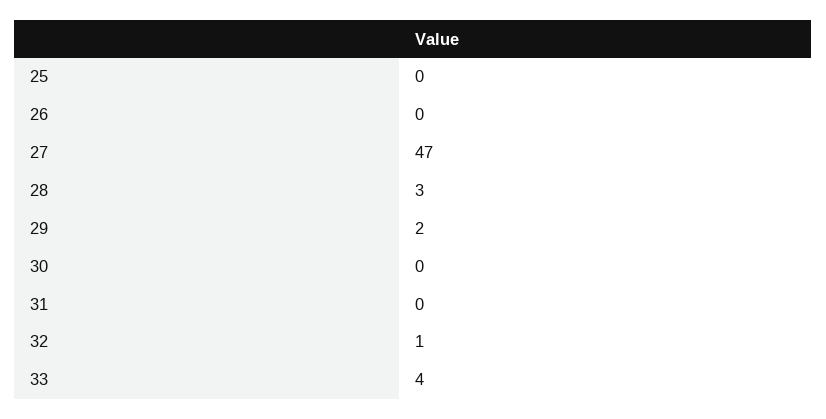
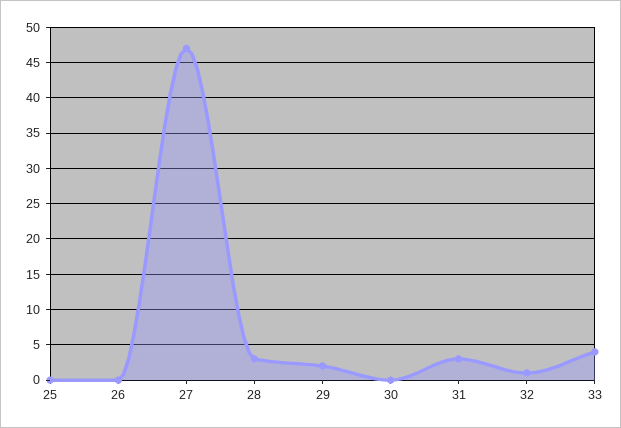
  {
    "25": 0,
    "26": 0,
    "27": 47,
    "28": 3,
    "29": 2,
    "30": 0,
-   "31": 0,
+   "31": 3,
    "32": 1,
    "33": 4
  }

